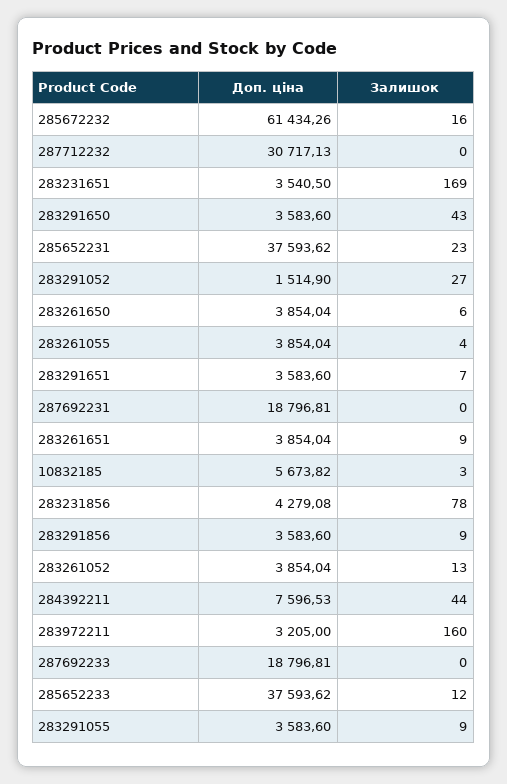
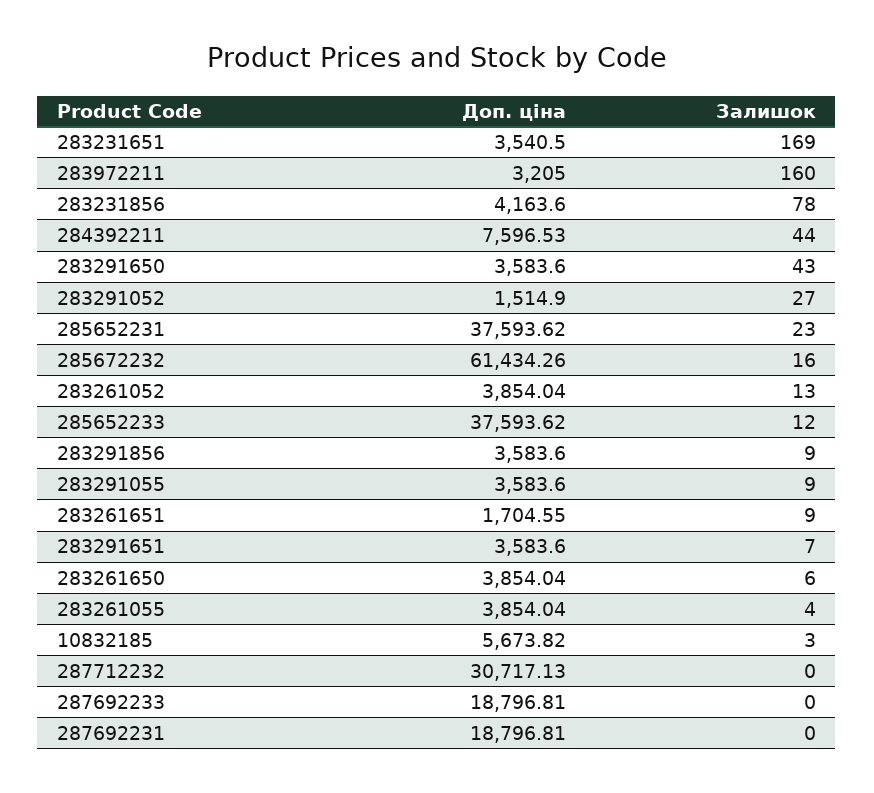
  {
    "Доп. ціна": {
      "285672232": 61434.26,
      "287712232": 30717.13,
      "283231651": 3540.5,
      "283291650": 3583.6,
      "285652231": 37593.62,
      "283291052": 1514.9,
      "283261650": 3854.04,
      "283261055": 3854.04,
      "283291651": 3583.6,
      "287692231": 18796.81,
-     "283261651": 3854.04,
+     "283261651": 1704.55,
      "10832185": 5673.82,
-     "283231856": 4279.08,
+     "283231856": 4163.6,
      "283291856": 3583.6,
      "283261052": 3854.04,
      "284392211": 7596.53,
      "283972211": 3205,
      "287692233": 18796.81,
      "285652233": 37593.62,
      "283291055": 3583.6
    },
    "Залишок": {
      "285672232": 16,
      "287712232": 0,
      "283231651": 169,
      "283291650": 43,
      "285652231": 23,
      "283291052": 27,
      "283261650": 6,
      "283261055": 4,
      "283291651": 7,
      "287692231": 0,
      "283261651": 9,
      "10832185": 3,
      "283231856": 78,
      "283291856": 9,
      "283261052": 13,
      "284392211": 44,
      "283972211": 160,
      "287692233": 0,
      "285652233": 12,
      "283291055": 9
    }
  }

